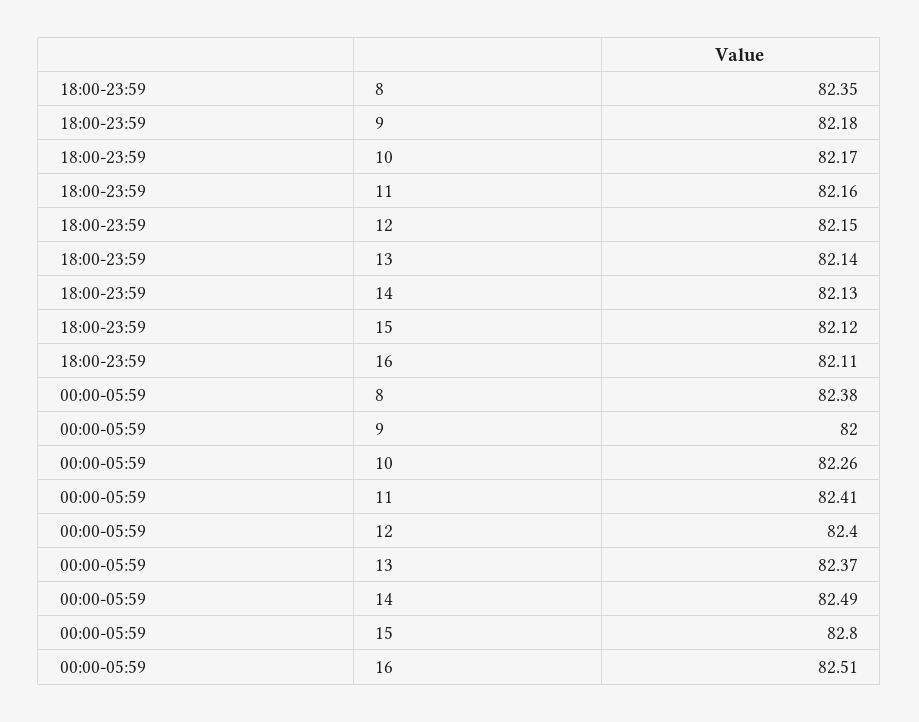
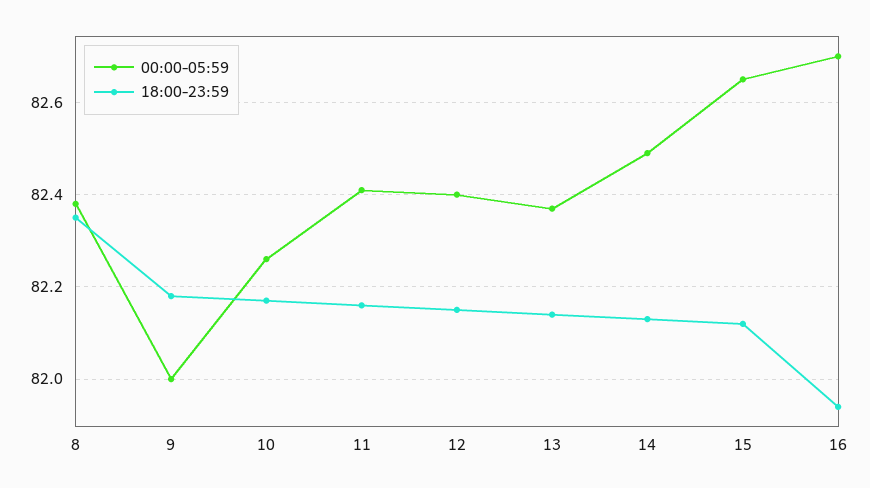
  {
    "18:00-23:59": {
      "8": 82.35,
      "9": 82.18,
      "10": 82.17,
      "11": 82.16,
      "12": 82.15,
      "13": 82.14,
      "14": 82.13,
      "15": 82.12,
-     "16": 82.11
+     "16": 81.95
    },
    "00:00-05:59": {
      "8": 82.38,
      "9": 82,
      "10": 82.26,
      "11": 82.41,
      "12": 82.4,
      "13": 82.37,
      "14": 82.49,
-     "15": 82.8,
+     "15": 82.65,
-     "16": 82.51
+     "16": 82.7
    }
  }

